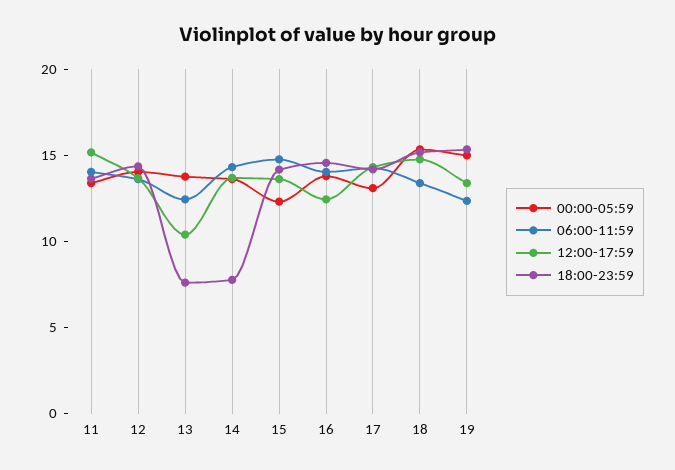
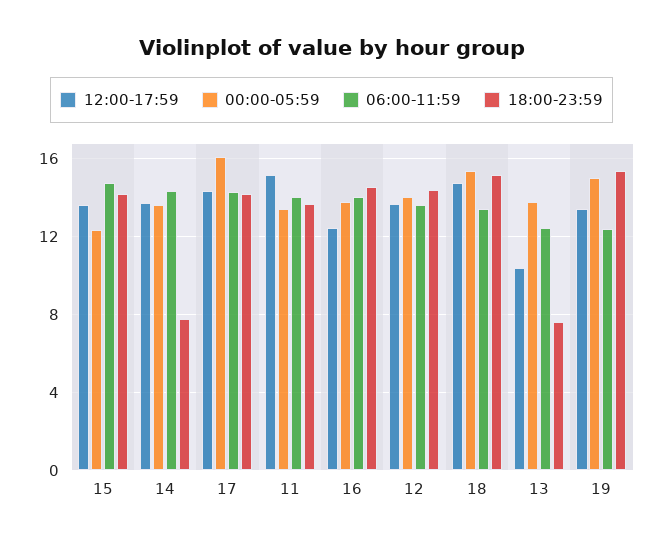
  {
    "00:00-05:59": {
      "11": 13.5,
      "12": 14,
      "13": 14,
      "14": 13.5,
      "15": 12.5,
      "16": 14,
-     "17": 13,
+     "17": 16,
      "18": 15.5,
      "19": 15
    },
    "06:00-11:59": {
      "11": 14,
      "12": 13.5,
      "13": 12.5,
      "14": 14.5,
      "15": 15,
      "16": 14,
      "17": 14.5,
      "18": 13.5,
      "19": 12.5
    },
    "12:00-17:59": {
      "11": 15,
      "12": 13.5,
      "13": 10.5,
      "14": 13.5,
      "15": 13.5,
      "16": 12.5,
      "17": 14.5,
      "18": 15,
      "19": 13.5
    },
    "18:00-23:59": {
      "11": 13.5,
      "12": 14.5,
      "13": 7.5,
      "14": 8,
      "15": 14,
      "16": 14.5,
      "17": 14,
      "18": 15,
      "19": 15.5
    }
  }

